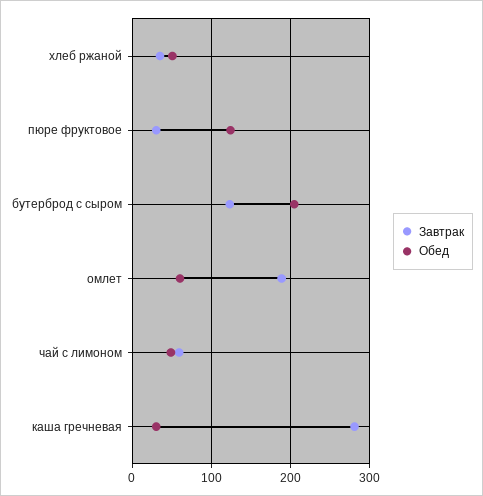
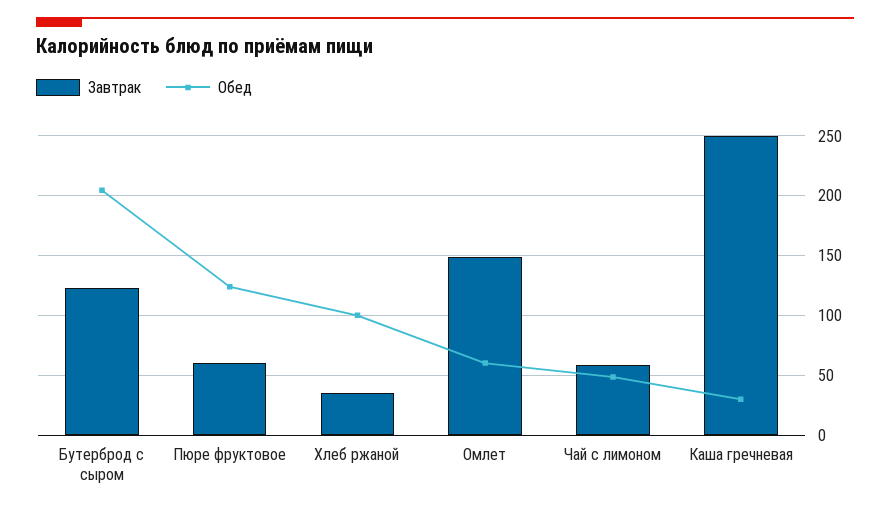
  {
    "Завтрак": {
      "хлеб ржаной": 30,
-     "пюре фруктовое": 30,
+     "пюре фруктовое": 60,
      "бутерброд с сыром": 120,
-     "омлет": 190,
+     "омлет": 150,
      "чай с лимоном": 60,
-     "каша гречневая": 280
+     "каша гречневая": 250
    },
    "Обед": {
-     "хлеб ржаной": 50,
+     "хлеб ржаной": 100,
      "пюре фруктовое": 120,
      "бутерброд с сыром": 200,
      "омлет": 60,
      "чай с лимоном": 50,
      "каша гречневая": 30
    }
  }

